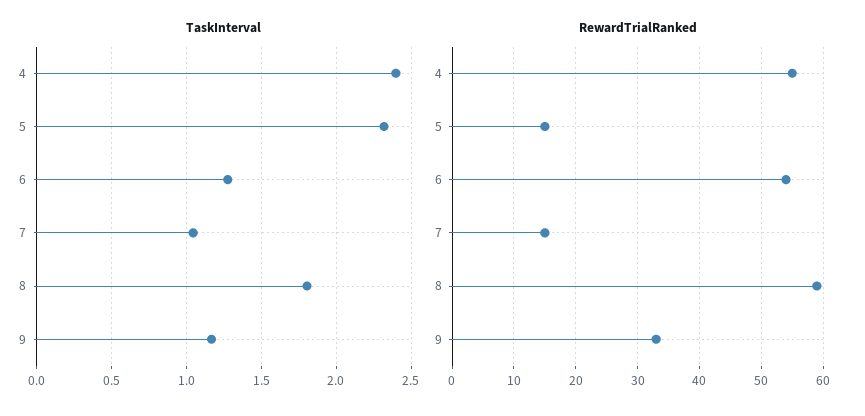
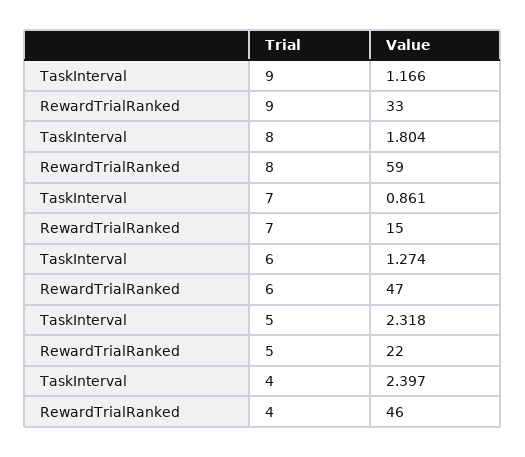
  {
    "TaskInterval": {
      "4": 2.397,
      "5": 2.318,
      "6": 1.274,
-     "7": 1.05,
+     "7": 0.861,
      "8": 1.804,
      "9": 1.166
    },
    "RewardTrialRanked": {
-     "4": 55,
+     "4": 46,
-     "5": 15,
+     "5": 22,
-     "6": 54,
+     "6": 47,
      "7": 15,
      "8": 59,
      "9": 33
    }
  }

